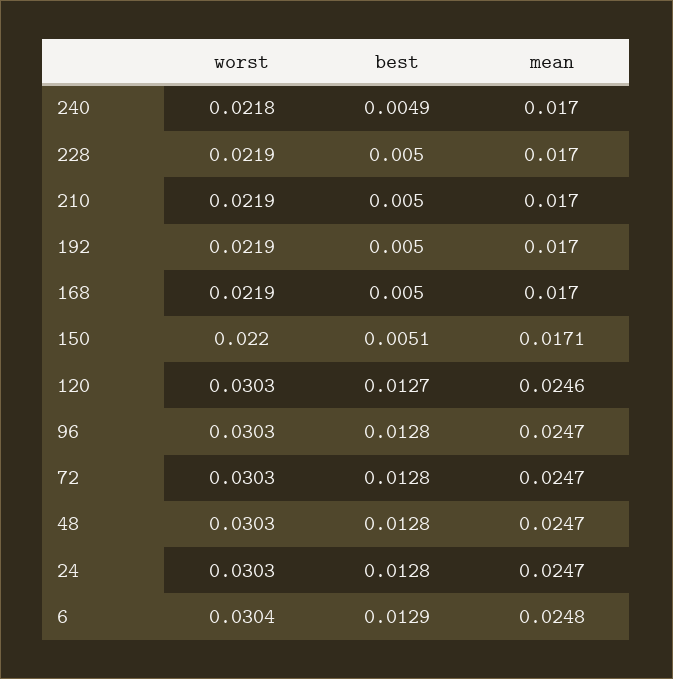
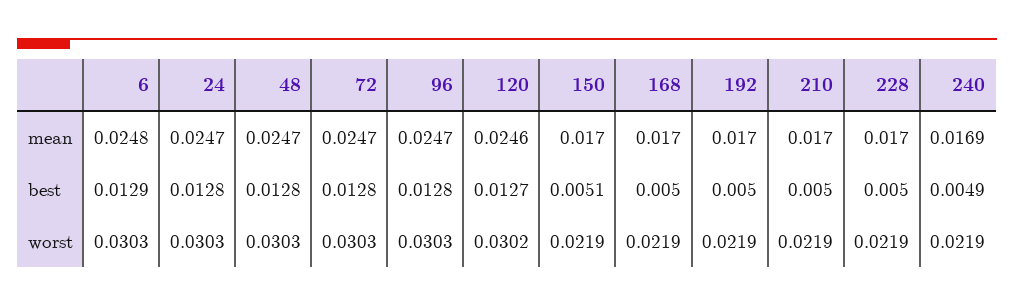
  {
    "worst": {
-     "240": 0.0218,
+     "240": 0.0219,
      "228": 0.0219,
      "210": 0.0219,
      "192": 0.0219,
      "168": 0.0219,
-     "150": 0.022,
+     "150": 0.0219,
-     "120": 0.0303,
+     "120": 0.0302,
      "96": 0.0303,
      "72": 0.0303,
      "48": 0.0303,
      "24": 0.0303,
-     "6": 0.0304
+     "6": 0.0303
    },
    "best": {
      "240": 0.0049,
      "228": 0.005,
      "210": 0.005,
      "192": 0.005,
      "168": 0.005,
      "150": 0.0051,
      "120": 0.0127,
      "96": 0.0128,
      "72": 0.0128,
      "48": 0.0128,
      "24": 0.0128,
      "6": 0.0129
    },
    "mean": {
-     "240": 0.017,
+     "240": 0.0169,
      "228": 0.017,
      "210": 0.017,
      "192": 0.017,
      "168": 0.017,
-     "150": 0.0171,
+     "150": 0.017,
      "120": 0.0246,
      "96": 0.0247,
      "72": 0.0247,
      "48": 0.0247,
      "24": 0.0247,
      "6": 0.0248
    }
  }

